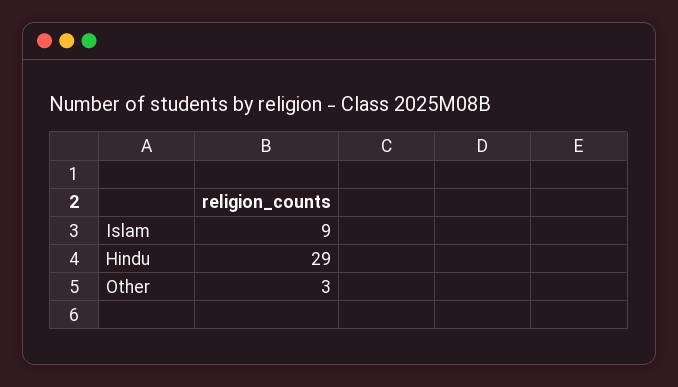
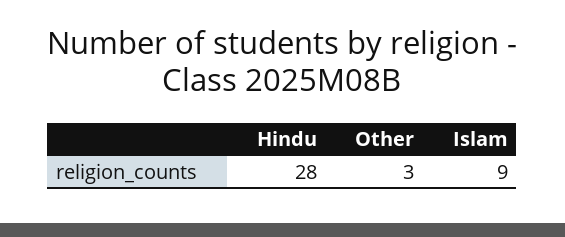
  {
    "Islam": 9,
-   "Hindu": 29,
+   "Hindu": 28,
    "Other": 3
  }

